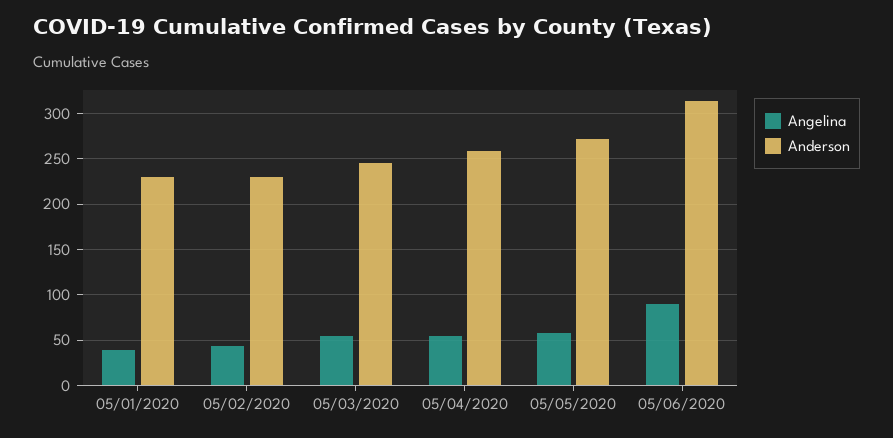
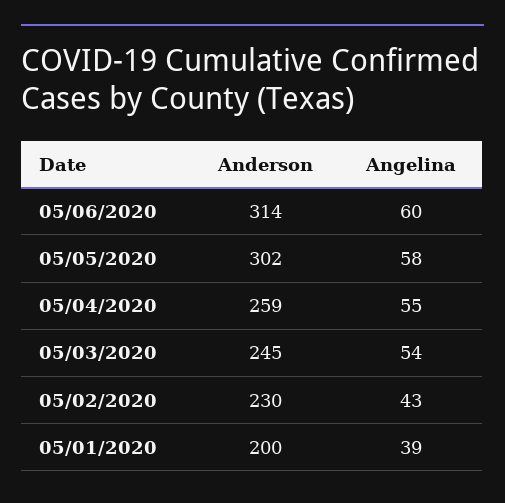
  {
    "Angelina": {
      "05/01/2020": 39,
      "05/02/2020": 43,
      "05/03/2020": 54,
      "05/04/2020": 55,
      "05/05/2020": 58,
-     "05/06/2020": 90
+     "05/06/2020": 60
    },
    "Anderson": {
-     "05/01/2020": 230,
+     "05/01/2020": 200,
      "05/02/2020": 230,
      "05/03/2020": 245,
      "05/04/2020": 259,
-     "05/05/2020": 270,
+     "05/05/2020": 302,
      "05/06/2020": 314
    }
  }

